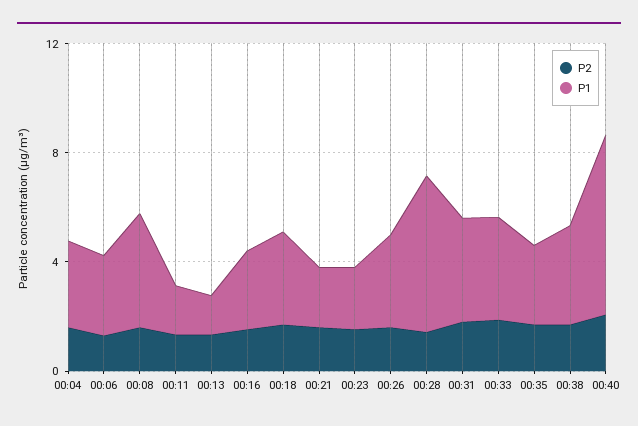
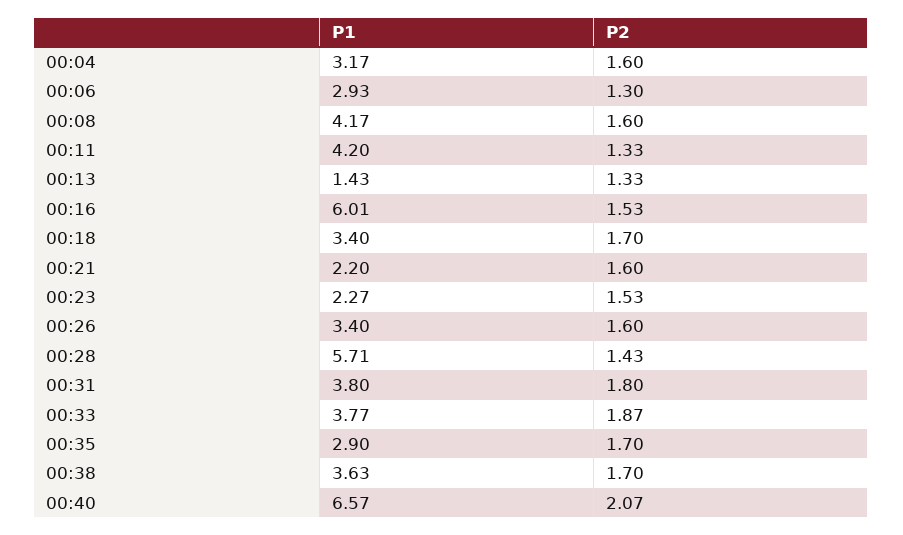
  {
    "P2": {
      "00:04": 1.6,
      "00:06": 1.3,
      "00:08": 1.6,
      "00:11": 1.33,
      "00:13": 1.33,
      "00:16": 1.53,
      "00:18": 1.7,
      "00:21": 1.6,
      "00:23": 1.53,
      "00:26": 1.6,
      "00:28": 1.43,
      "00:31": 1.8,
      "00:33": 1.87,
      "00:35": 1.7,
      "00:38": 1.7,
      "00:40": 2.07
    },
    "P1": {
      "00:04": 3.17,
      "00:06": 2.93,
      "00:08": 4.17,
-     "00:11": 2,
+     "00:11": 4.2,
      "00:13": 1.43,
-     "00:16": 3,
+     "00:16": 6.01,
      "00:18": 3.4,
      "00:21": 2.2,
      "00:23": 2.27,
      "00:26": 3.4,
      "00:28": 5.71,
      "00:31": 3.8,
      "00:33": 3.77,
      "00:35": 2.9,
      "00:38": 3.63,
      "00:40": 6.57
    }
  }

